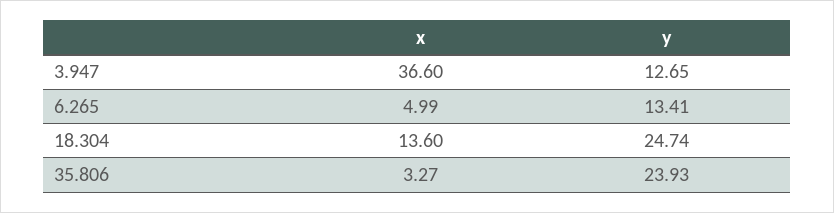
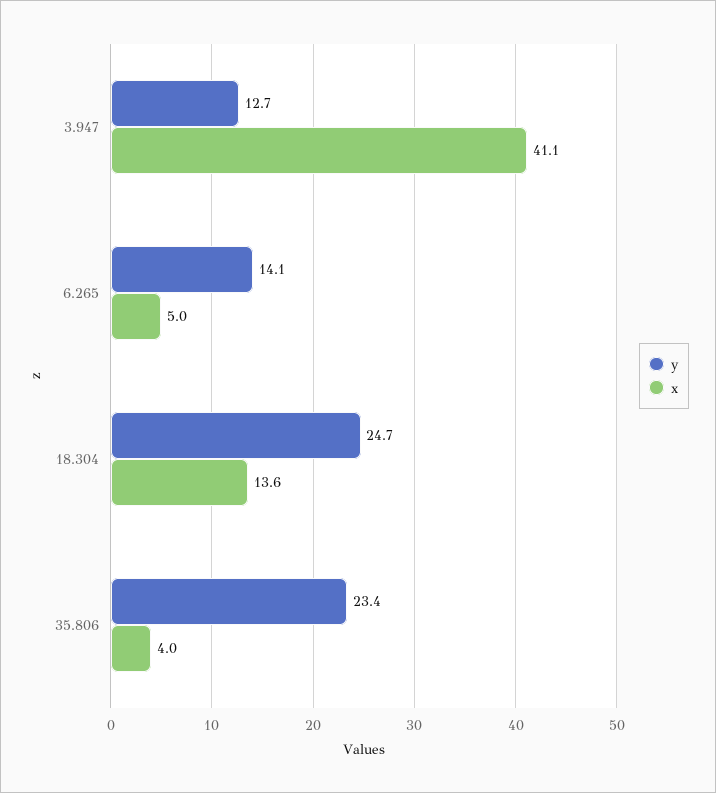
  {
    "x": {
-     "3.947": 36.6,
+     "3.947": 41.1,
      "6.265": 4.99,
      "18.304": 13.6,
-     "35.806": 3.27
+     "35.806": 4
    },
    "y": {
      "3.947": 12.65,
-     "6.265": 13.41,
+     "6.265": 14.1,
      "18.304": 24.74,
-     "35.806": 23.93
+     "35.806": 23.4
    }
  }

